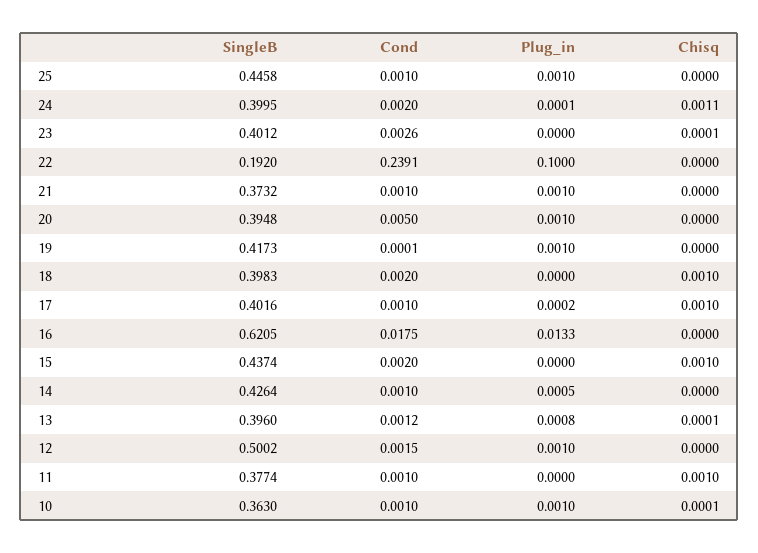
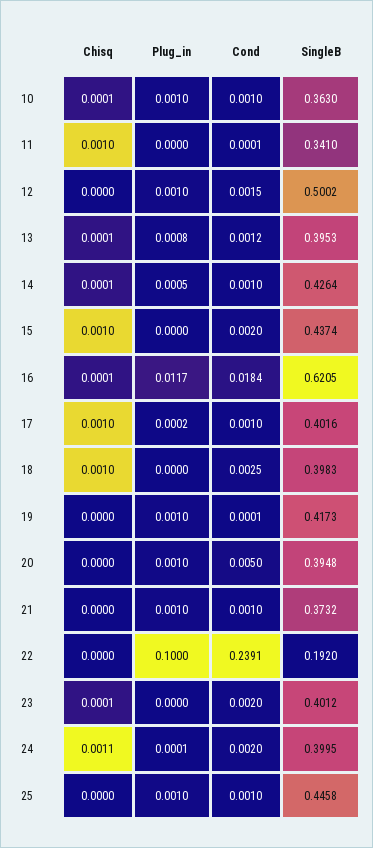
  {
    "SingleB": {
      "25": 0.4458,
      "24": 0.3995,
      "23": 0.4012,
      "22": 0.192,
      "21": 0.3732,
      "20": 0.3948,
      "19": 0.4173,
      "18": 0.3983,
      "17": 0.4016,
      "16": 0.6205,
      "15": 0.4374,
      "14": 0.4264,
-     "13": 0.396,
+     "13": 0.3953,
      "12": 0.5002,
-     "11": 0.3774,
+     "11": 0.341,
      "10": 0.363
    },
    "Cond": {
      "25": 0.001,
      "24": 0.002,
-     "23": 0.0026,
+     "23": 0.002,
      "22": 0.2391,
      "21": 0.001,
      "20": 0.005,
      "19": 0.0001,
-     "18": 0.002,
+     "18": 0.0025,
      "17": 0.001,
-     "16": 0.0175,
+     "16": 0.0184,
      "15": 0.002,
      "14": 0.001,
      "13": 0.0012,
      "12": 0.0015,
-     "11": 0.001,
+     "11": 0.0001,
      "10": 0.001
    },
    "Plug_in": {
      "25": 0.001,
      "24": 0.0001,
      "23": 0,
      "22": 0.1,
      "21": 0.001,
      "20": 0.001,
      "19": 0.001,
      "18": 0,
      "17": 0.0002,
-     "16": 0.0133,
+     "16": 0.0117,
      "15": 0,
      "14": 0.0005,
      "13": 0.0008,
      "12": 0.001,
      "11": 0,
      "10": 0.001
    },
    "Chisq": {
      "25": 0,
      "24": 0.0011,
      "23": 0.0001,
      "22": 0,
      "21": 0,
      "20": 0,
      "19": 0,
      "18": 0.001,
      "17": 0.001,
-     "16": 0,
+     "16": 0.0001,
      "15": 0.001,
-     "14": 0,
+     "14": 0.0001,
      "13": 0.0001,
      "12": 0,
      "11": 0.001,
      "10": 0.0001
    }
  }

